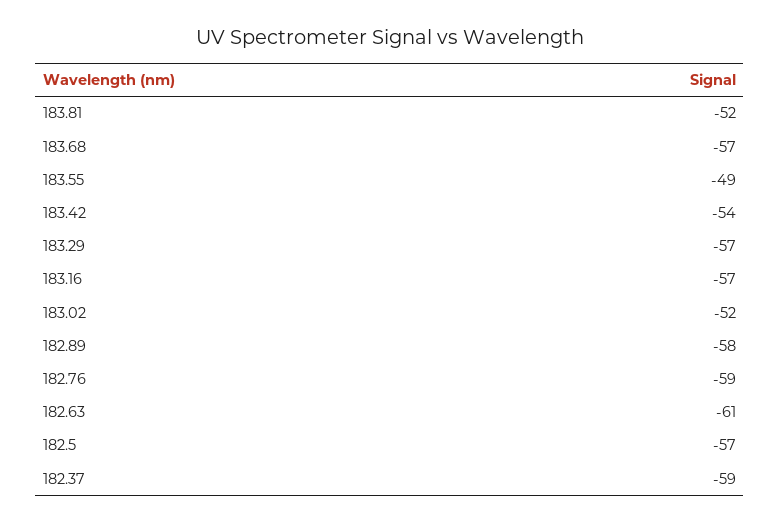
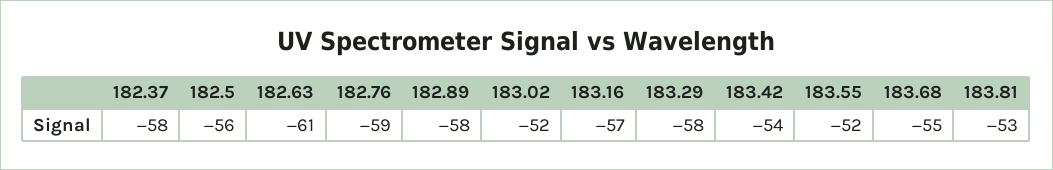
  {
-   "183.81": -52,
+   "183.81": -53,
-   "183.68": -57,
+   "183.68": -55,
-   "183.55": -49,
+   "183.55": -52,
    "183.42": -54,
-   "183.29": -57,
+   "183.29": -58,
    "183.16": -57,
    "183.02": -52,
    "182.89": -58,
    "182.76": -59,
    "182.63": -61,
-   "182.5": -57,
+   "182.5": -56,
-   "182.37": -59
+   "182.37": -58
  }

